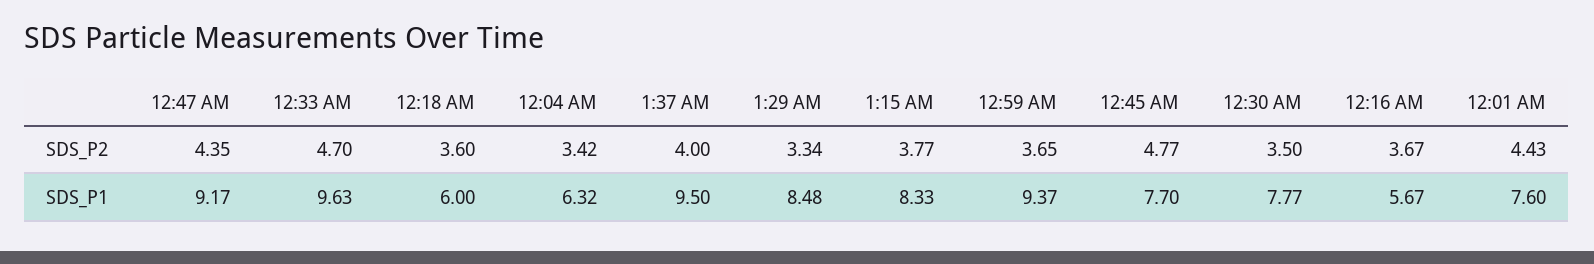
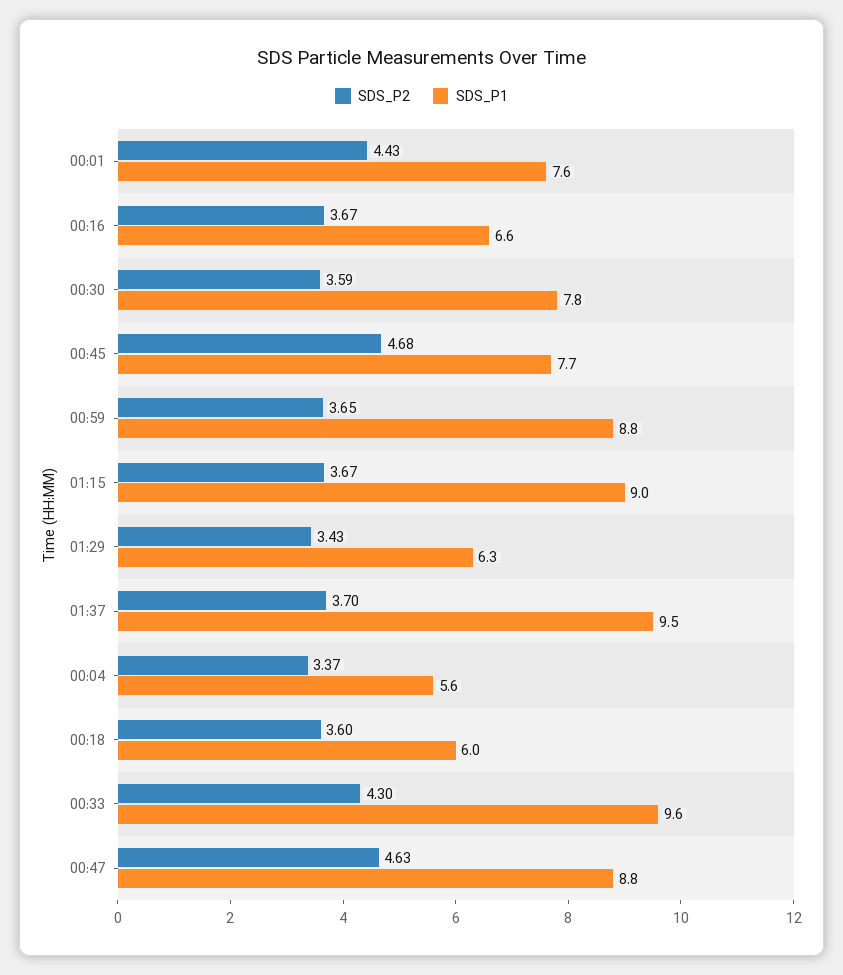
  {
    "SDS_P2": {
-     "12:47 AM": 4.35,
+     "12:47 AM": 4.63,
-     "12:33 AM": 4.7,
+     "12:33 AM": 4.3,
      "12:18 AM": 3.6,
-     "12:04 AM": 3.42,
+     "12:04 AM": 3.37,
-     "1:37 AM": 4,
+     "1:37 AM": 3.7,
-     "1:29 AM": 3.34,
+     "1:29 AM": 3.43,
-     "1:15 AM": 3.77,
+     "1:15 AM": 3.67,
      "12:59 AM": 3.65,
-     "12:45 AM": 4.77,
+     "12:45 AM": 4.68,
-     "12:30 AM": 3.5,
+     "12:30 AM": 3.59,
      "12:16 AM": 3.67,
      "12:01 AM": 4.43
    },
    "SDS_P1": {
-     "12:47 AM": 9.17,
+     "12:47 AM": 8.8,
      "12:33 AM": 9.63,
      "12:18 AM": 6,
-     "12:04 AM": 6.32,
+     "12:04 AM": 5.6,
      "1:37 AM": 9.5,
-     "1:29 AM": 8.48,
+     "1:29 AM": 6.3,
-     "1:15 AM": 8.33,
+     "1:15 AM": 9,
-     "12:59 AM": 9.37,
+     "12:59 AM": 8.8,
      "12:45 AM": 7.7,
      "12:30 AM": 7.77,
-     "12:16 AM": 5.67,
+     "12:16 AM": 6.6,
      "12:01 AM": 7.6
    }
  }

